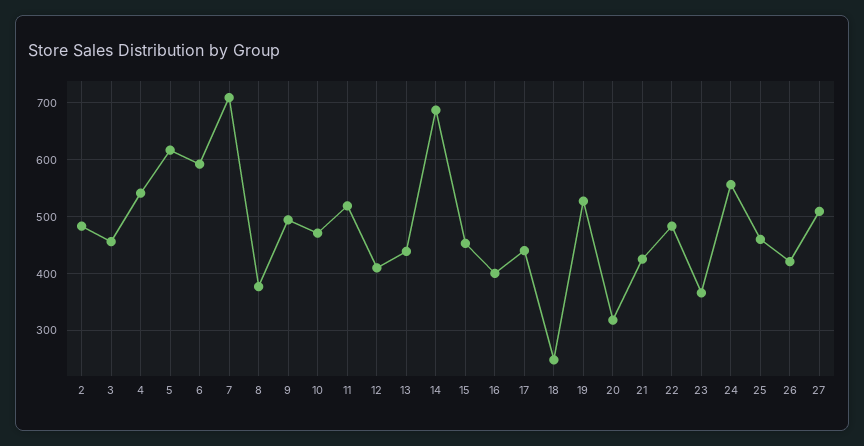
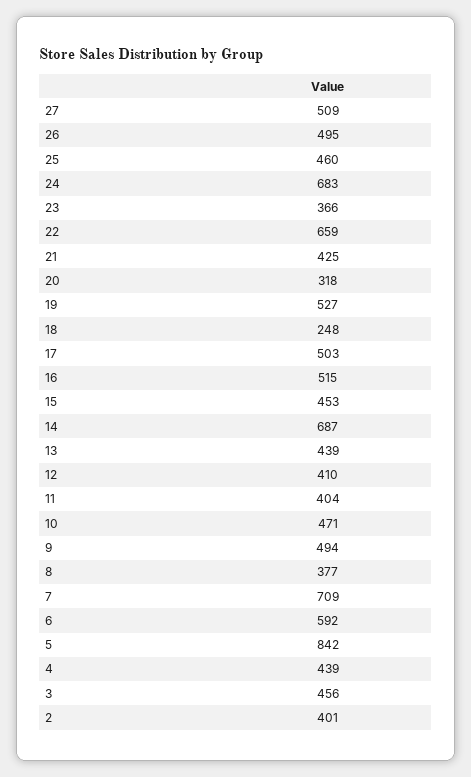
  {
-   "2": 480,
+   "2": 401,
    "3": 456,
-   "4": 540,
+   "4": 439,
-   "5": 620,
+   "5": 842,
    "6": 592,
    "7": 709,
    "8": 377,
    "9": 494,
    "10": 471,
-   "11": 520,
+   "11": 404,
    "12": 410,
    "13": 439,
    "14": 687,
    "15": 453,
-   "16": 400,
+   "16": 515,
-   "17": 440,
+   "17": 503,
    "18": 248,
    "19": 527,
    "20": 318,
    "21": 425,
-   "22": 480,
+   "22": 659,
    "23": 366,
-   "24": 560,
+   "24": 683,
    "25": 460,
-   "26": 420,
+   "26": 495,
    "27": 509
  }

